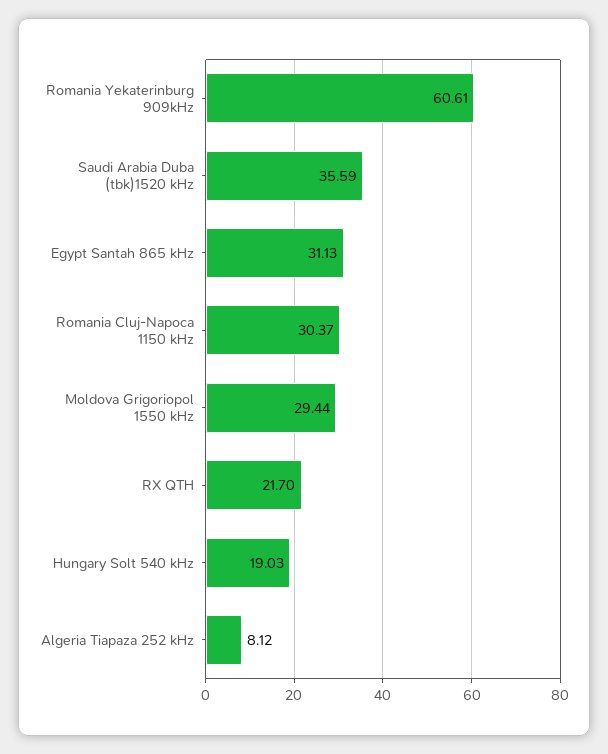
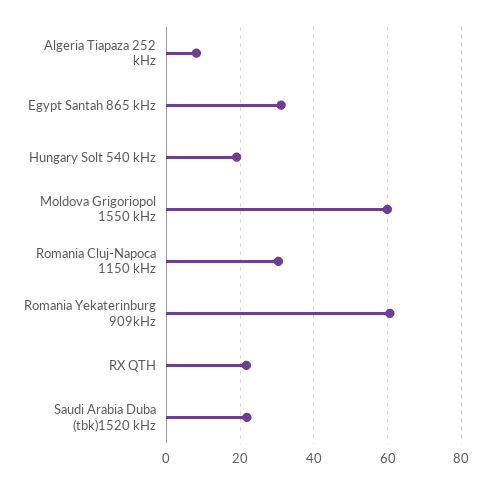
  {
    "Romania Yekaterinburg 909kHz": 60.61,
-   "Saudi Arabia Duba (tbk)1520 kHz": 35.59,
+   "Saudi Arabia Duba (tbk)1520 kHz": 22,
    "Egypt Santah 865 kHz": 31.13,
    "Romania Cluj-Napoca 1150 kHz": 30.37,
-   "Moldova Grigoriopol 1550 kHz": 29.44,
+   "Moldova Grigoriopol 1550 kHz": 60,
    "RX QTH": 21.7,
    "Hungary Solt 540 kHz": 19.03,
    "Algeria Tiapaza 252 kHz": 8.12
  }

